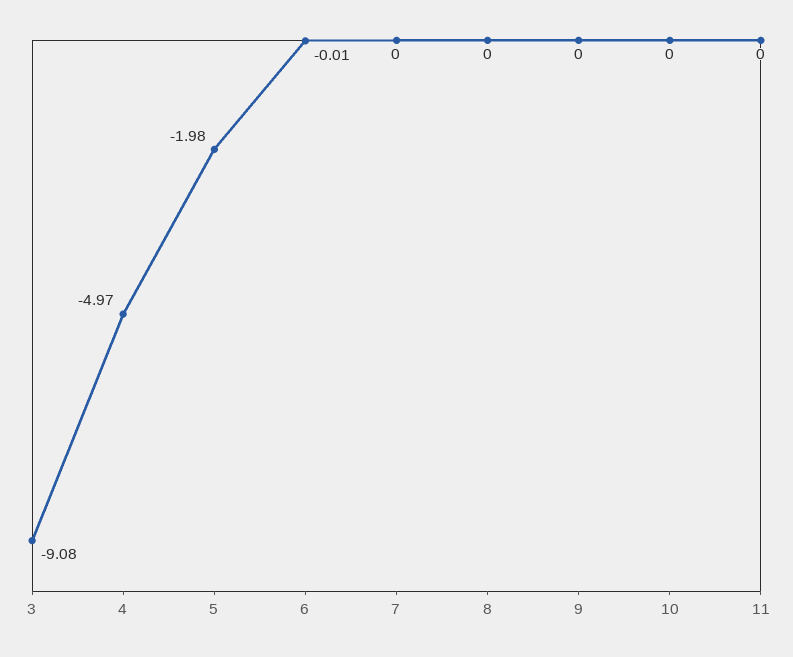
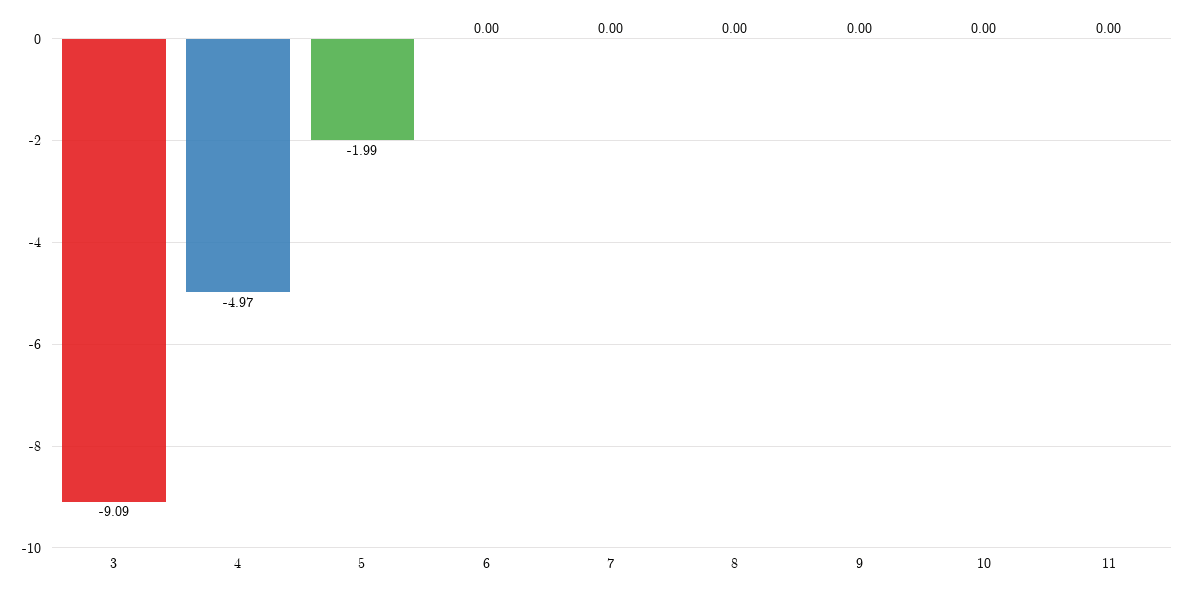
  {
-   "3": -9.08,
+   "3": -9.09,
    "4": -4.97,
-   "5": -1.98,
+   "5": -1.99,
-   "6": -0.01,
+   "6": 0,
    "7": 0,
    "8": 0,
    "9": 0,
    "10": 0,
    "11": 0
  }

